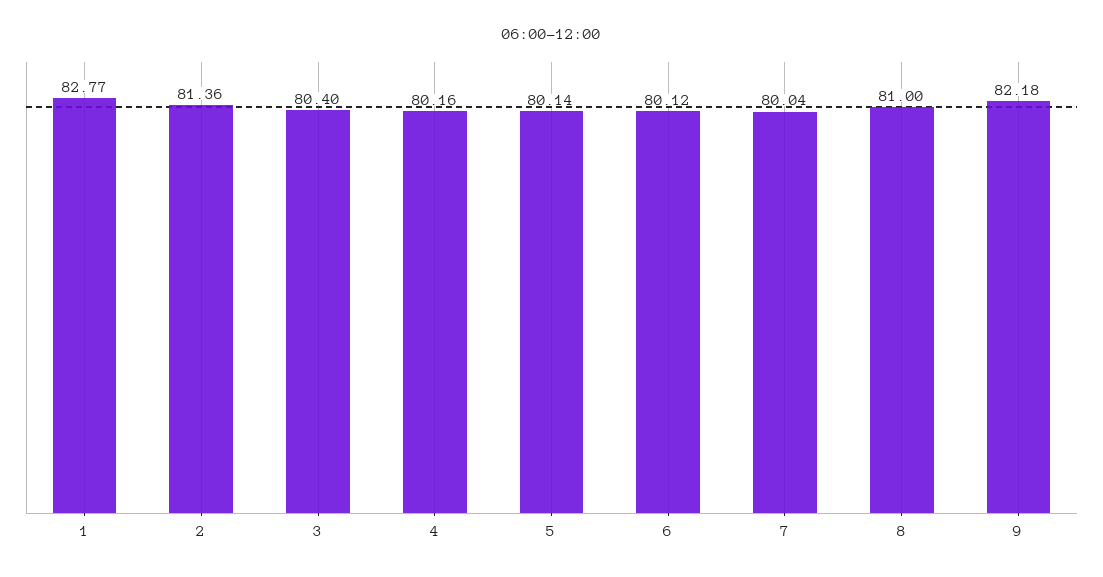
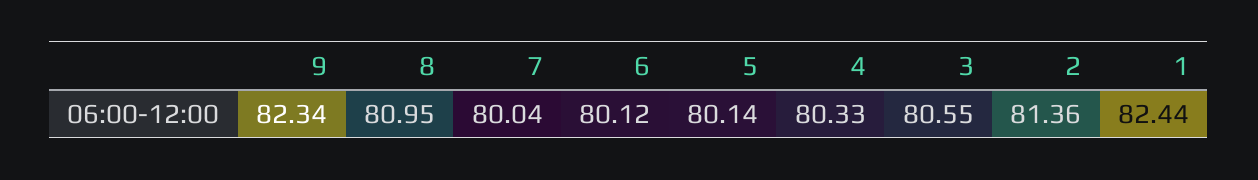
  {
-   "1": 82.77,
+   "1": 82.44,
    "2": 81.36,
-   "3": 80.4,
+   "3": 80.55,
-   "4": 80.16,
+   "4": 80.33,
    "5": 80.14,
    "6": 80.12,
    "7": 80.04,
-   "8": 81,
+   "8": 80.95,
-   "9": 82.18
+   "9": 82.34
  }

